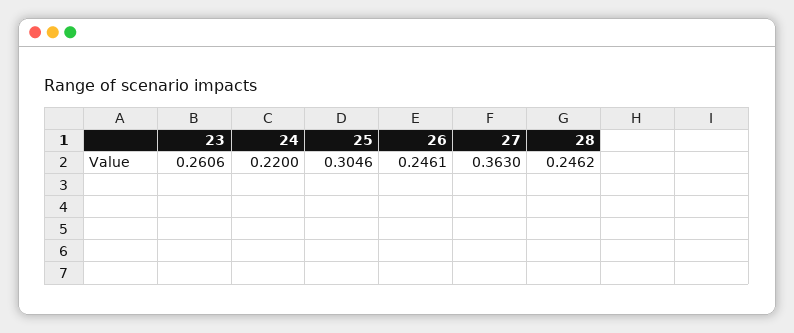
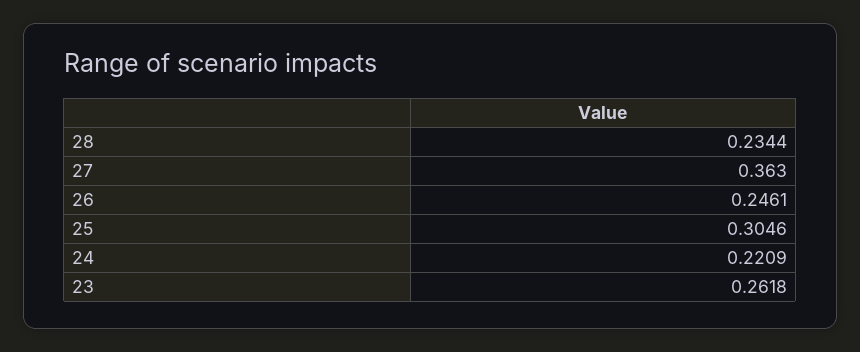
  {
-   "23": 0.2606,
+   "23": 0.2618,
-   "24": 0.22,
+   "24": 0.2209,
    "25": 0.3046,
    "26": 0.2461,
    "27": 0.363,
-   "28": 0.2462
+   "28": 0.2344
  }

